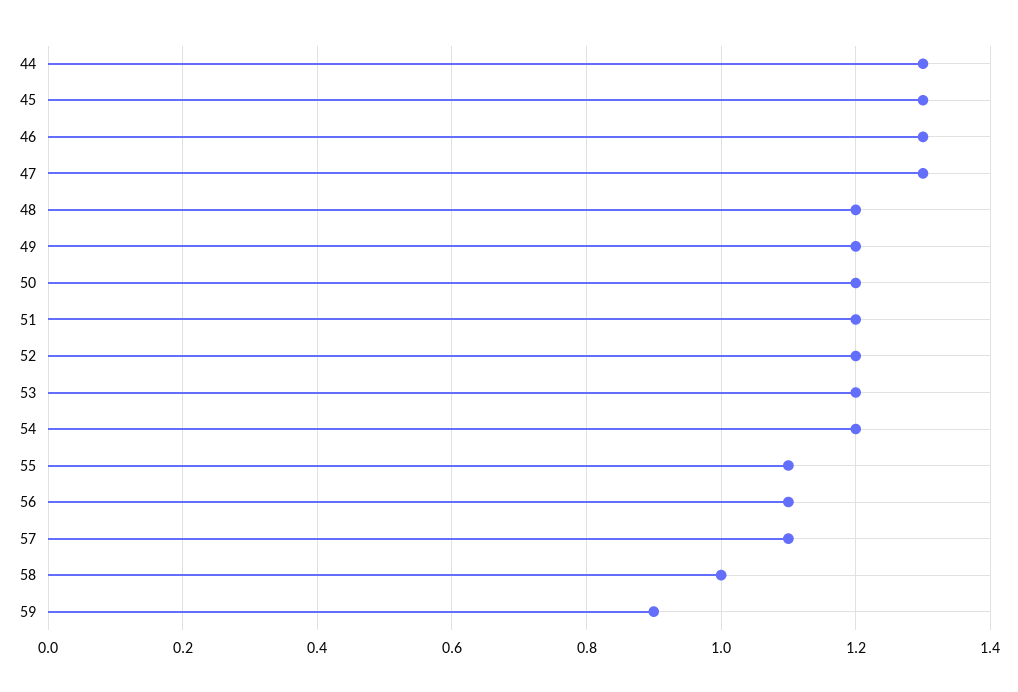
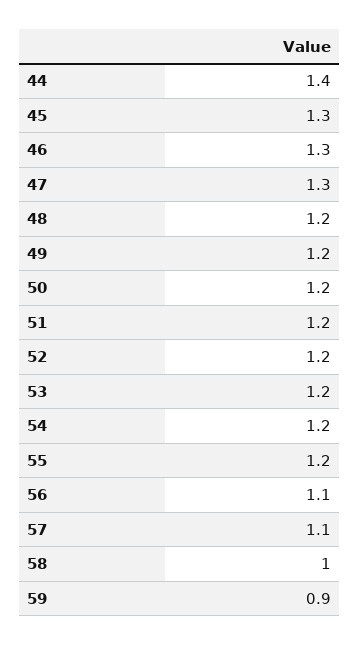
  {
-   "44": 1.3,
+   "44": 1.4,
    "45": 1.3,
    "46": 1.3,
    "47": 1.3,
    "48": 1.2,
    "49": 1.2,
    "50": 1.2,
    "51": 1.2,
    "52": 1.2,
    "53": 1.2,
    "54": 1.2,
-   "55": 1.1,
+   "55": 1.2,
    "56": 1.1,
    "57": 1.1,
    "58": 1,
    "59": 0.9
  }

